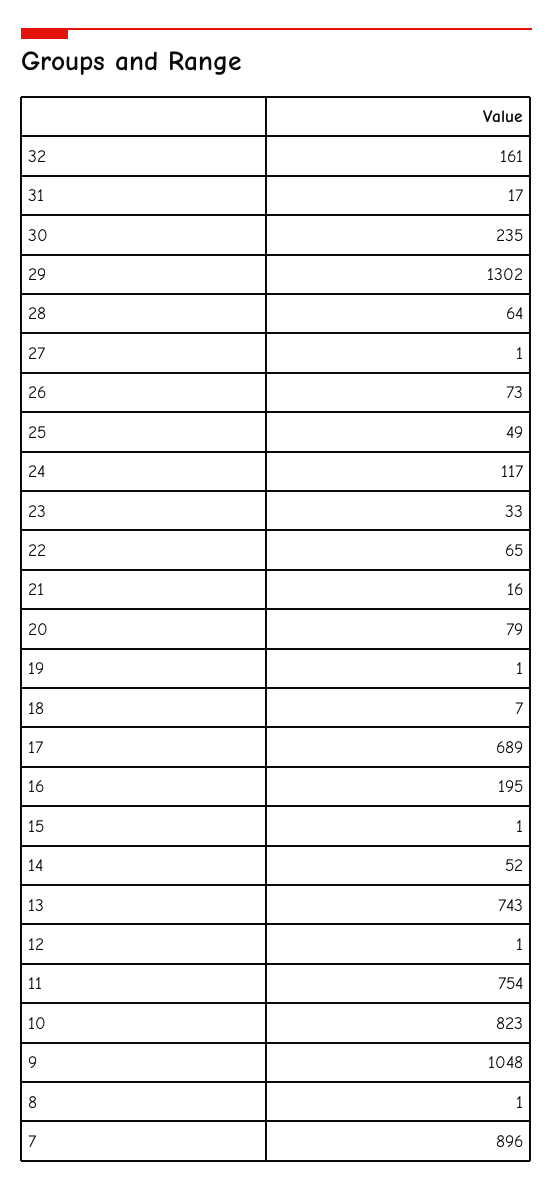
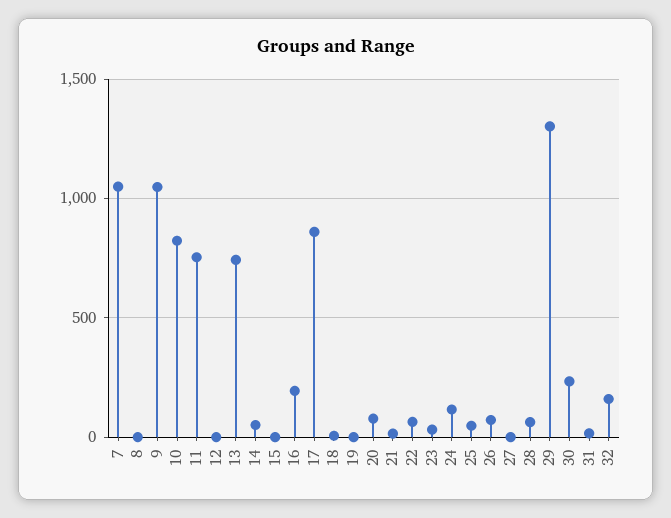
  {
    "32": 161,
    "31": 17,
    "30": 235,
    "29": 1302,
    "28": 64,
    "27": 1,
    "26": 73,
    "25": 49,
    "24": 117,
    "23": 33,
    "22": 65,
    "21": 16,
    "20": 79,
    "19": 1,
    "18": 7,
-   "17": 689,
+   "17": 850,
    "16": 195,
    "15": 1,
    "14": 52,
    "13": 743,
    "12": 1,
    "11": 754,
    "10": 823,
    "9": 1048,
    "8": 1,
-   "7": 896
+   "7": 1050
  }

